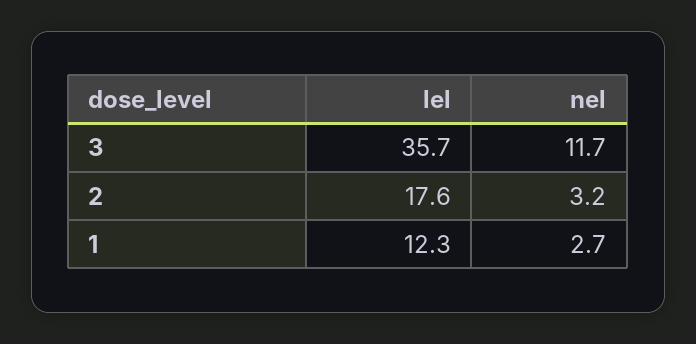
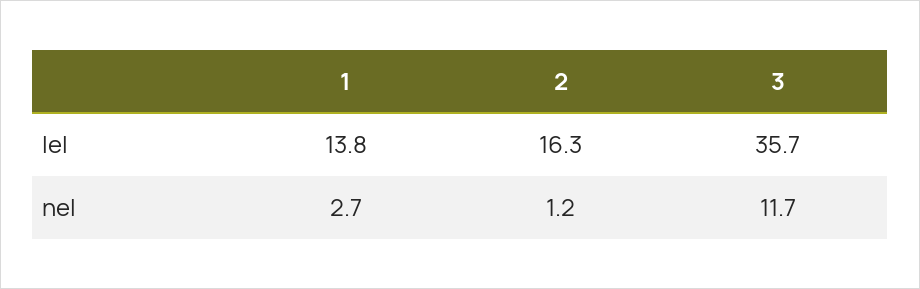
  {
    "lel": {
      "3": 35.7,
-     "2": 17.6,
+     "2": 16.3,
-     "1": 12.3
+     "1": 13.8
    },
    "nel": {
      "3": 11.7,
-     "2": 3.2,
+     "2": 1.2,
      "1": 2.7
    }
  }

